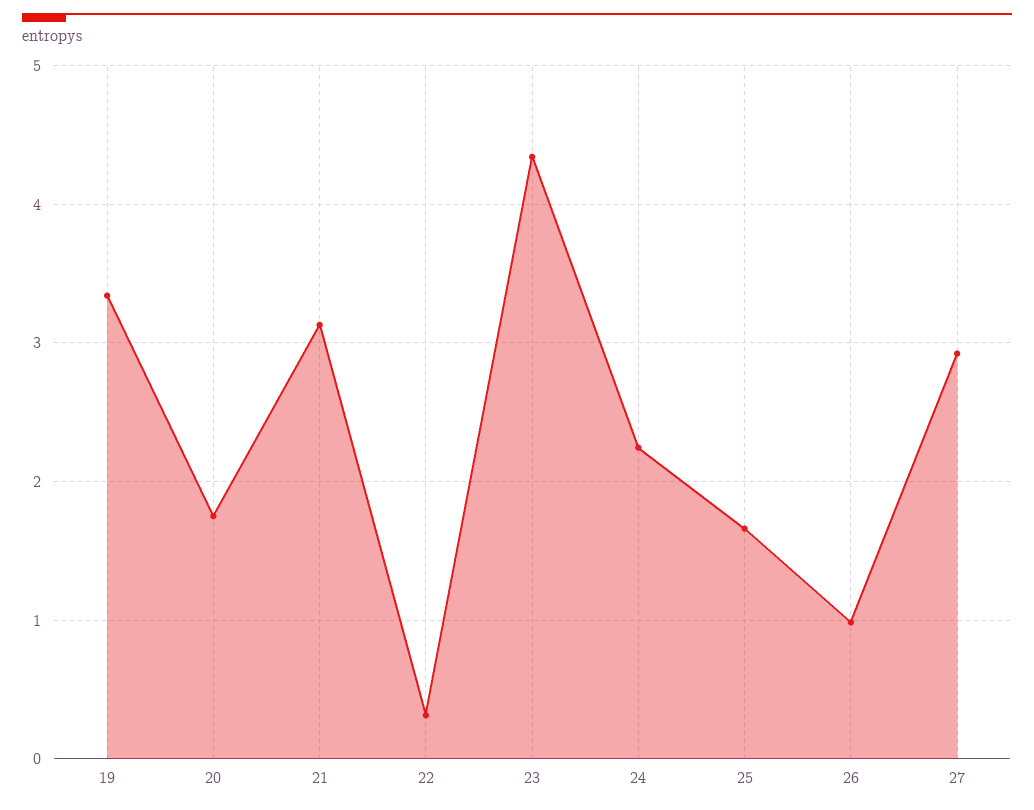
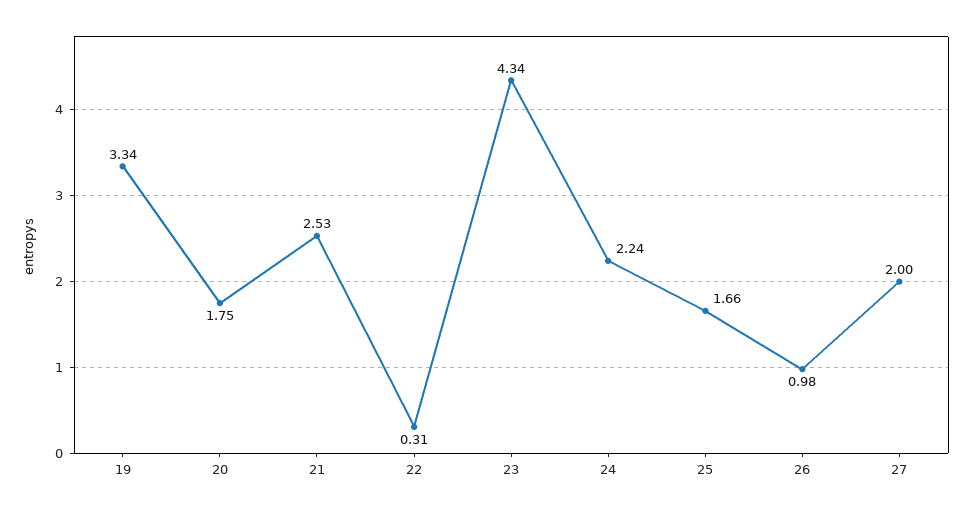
  {
    "19": 3.34,
    "20": 1.75,
-   "21": 3.1,
+   "21": 2.53,
    "22": 0.31,
    "23": 4.34,
    "24": 2.24,
    "25": 1.66,
    "26": 0.98,
-   "27": 2.9
+   "27": 2
  }

